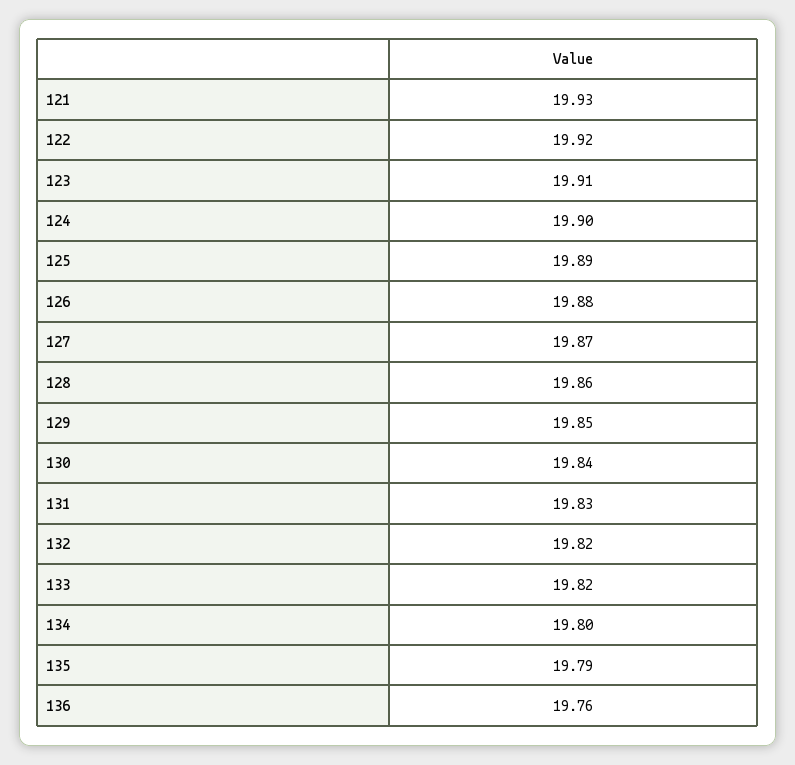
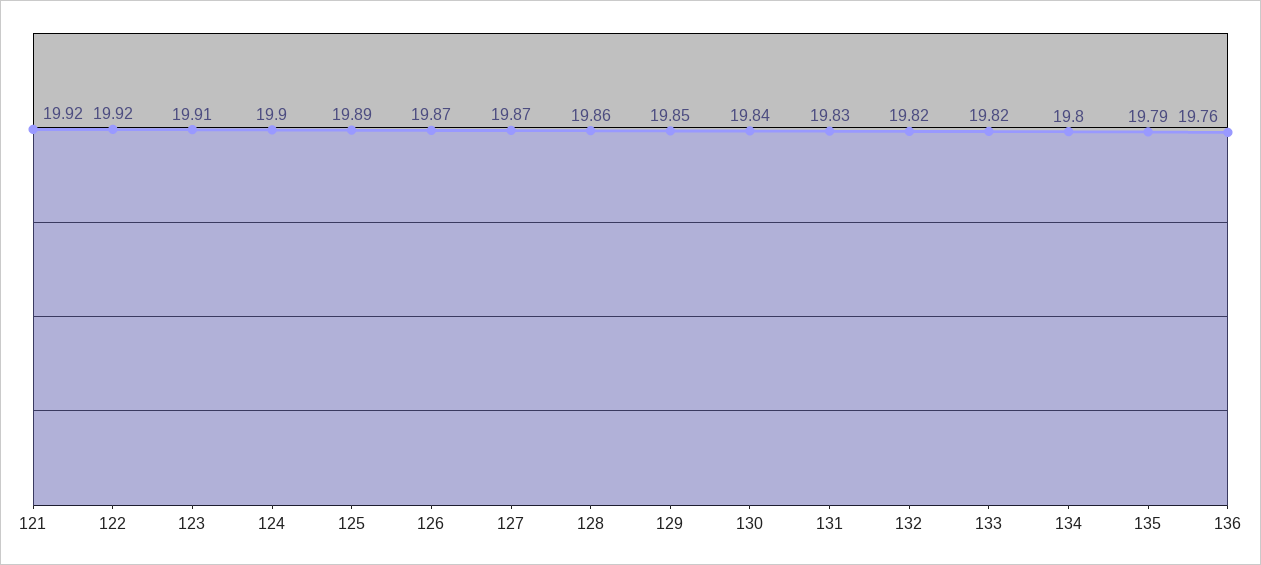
  {
-   "121": 19.93,
+   "121": 19.92,
    "122": 19.92,
    "123": 19.91,
    "124": 19.9,
    "125": 19.89,
-   "126": 19.88,
+   "126": 19.87,
    "127": 19.87,
    "128": 19.86,
    "129": 19.85,
    "130": 19.84,
    "131": 19.83,
    "132": 19.82,
    "133": 19.82,
    "134": 19.8,
    "135": 19.79,
    "136": 19.76
  }

